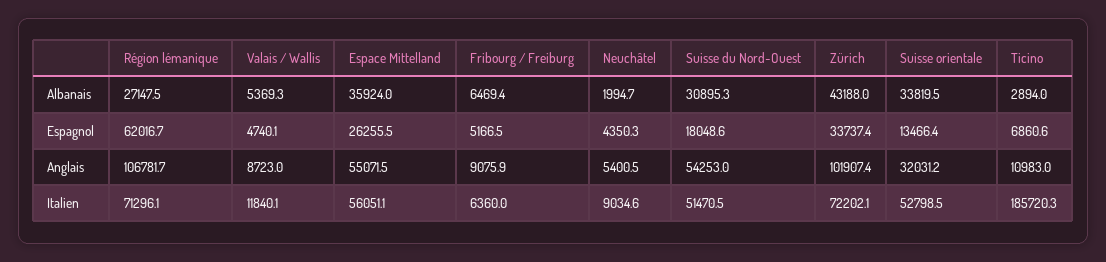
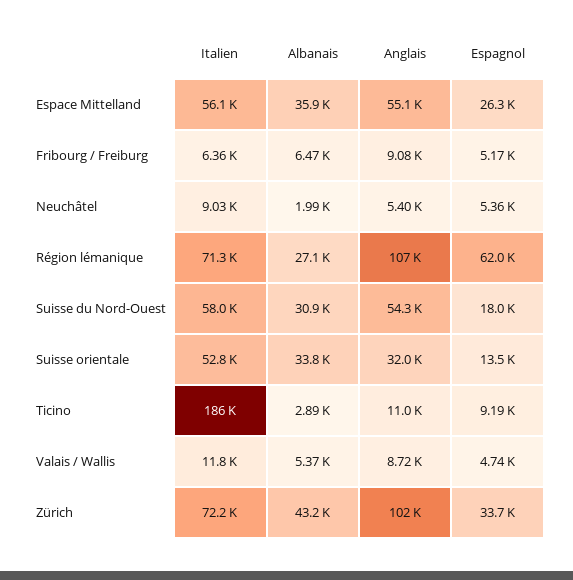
  {
    "Région lémanique": {
      "Albanais": 27147.5,
      "Espagnol": 62016.7,
      "Anglais": 106781.7,
      "Italien": 71296.1
    },
    "Valais / Wallis": {
      "Albanais": 5369.3,
      "Espagnol": 4740.1,
      "Anglais": 8723,
      "Italien": 11840.1
    },
    "Espace Mittelland": {
      "Albanais": 35924,
      "Espagnol": 26255.5,
      "Anglais": 55071.5,
      "Italien": 56051.1
    },
    "Fribourg / Freiburg": {
      "Albanais": 6469.4,
      "Espagnol": 5166.5,
      "Anglais": 9075.9,
      "Italien": 6360
    },
    "Neuchâtel": {
      "Albanais": 1994.7,
-     "Espagnol": 4350.3,
+     "Espagnol": 5360,
      "Anglais": 5400.5,
      "Italien": 9034.6
    },
    "Suisse du Nord-Ouest": {
      "Albanais": 30895.3,
      "Espagnol": 18048.6,
      "Anglais": 54253,
-     "Italien": 51470.5
+     "Italien": 58000
    },
    "Zürich": {
      "Albanais": 43188,
      "Espagnol": 33737.4,
      "Anglais": 101907.4,
      "Italien": 72202.1
    },
    "Suisse orientale": {
      "Albanais": 33819.5,
      "Espagnol": 13466.4,
      "Anglais": 32031.2,
      "Italien": 52798.5
    },
    "Ticino": {
      "Albanais": 2894,
-     "Espagnol": 6860.6,
+     "Espagnol": 9190,
      "Anglais": 10983,
      "Italien": 185720.3
    }
  }

